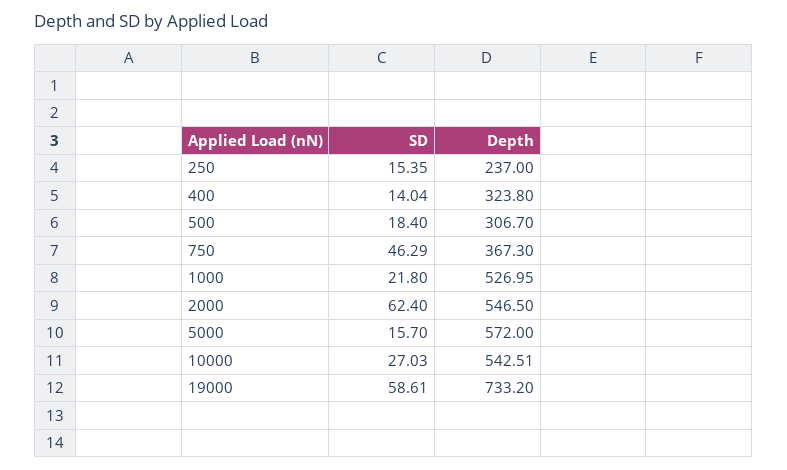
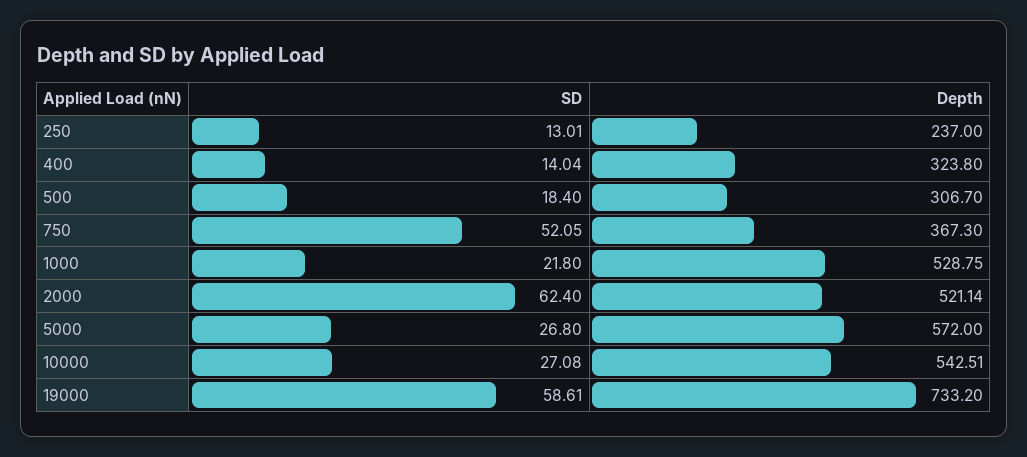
  {
    "SD": {
-     "250": 15.35,
+     "250": 13.01,
      "400": 14.04,
      "500": 18.4,
-     "750": 46.29,
+     "750": 52.05,
      "1000": 21.8,
      "2000": 62.4,
-     "5000": 15.7,
+     "5000": 26.8,
-     "10000": 27.03,
+     "10000": 27.08,
      "19000": 58.61
    },
    "Depth": {
      "250": 237,
      "400": 323.8,
      "500": 306.7,
      "750": 367.3,
-     "1000": 526.95,
+     "1000": 528.75,
-     "2000": 546.5,
+     "2000": 521.14,
      "5000": 572,
      "10000": 542.51,
      "19000": 733.2
    }
  }

